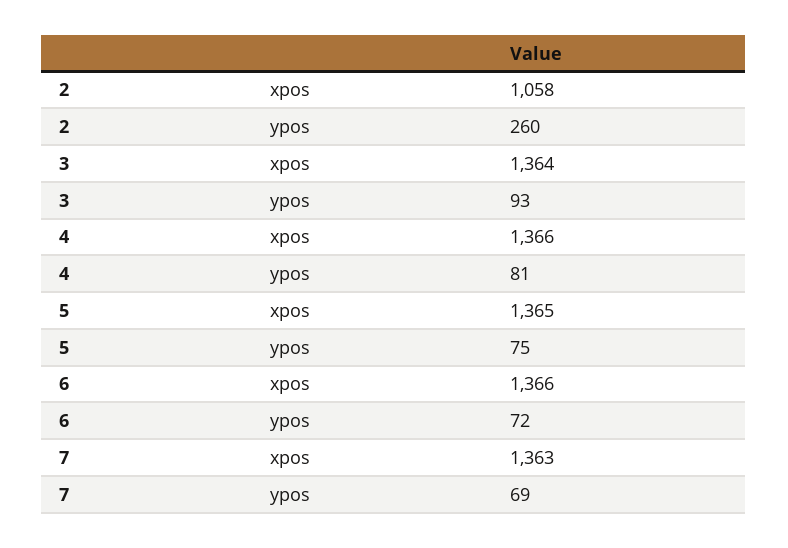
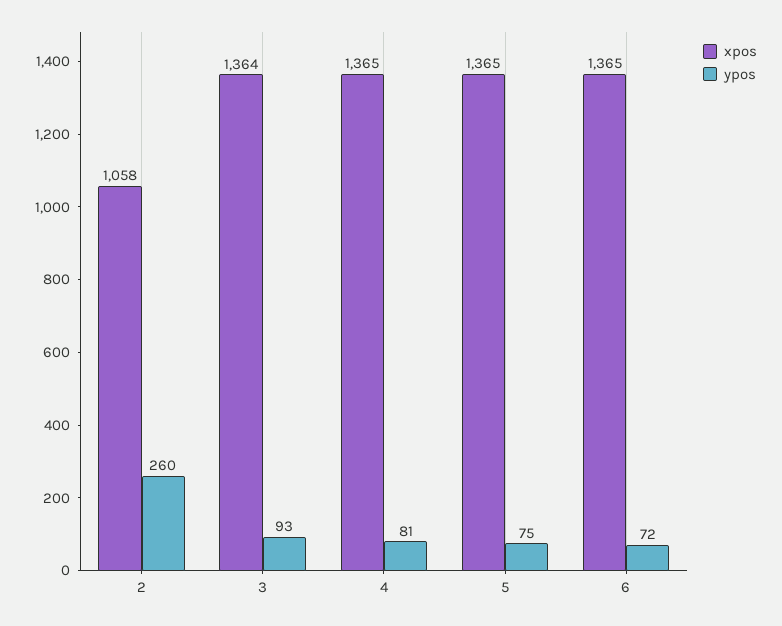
  {
    "xpos": {
      "2": 1058,
      "3": 1364,
-     "4": 1366,
+     "4": 1365,
      "5": 1365,
-     "6": 1366,
+     "6": 1365
-     "7": 1363
    },
    "ypos": {
      "2": 260,
      "3": 93,
      "4": 81,
      "5": 75,
-     "6": 72,
+     "6": 72
-     "7": 69
    }
  }

